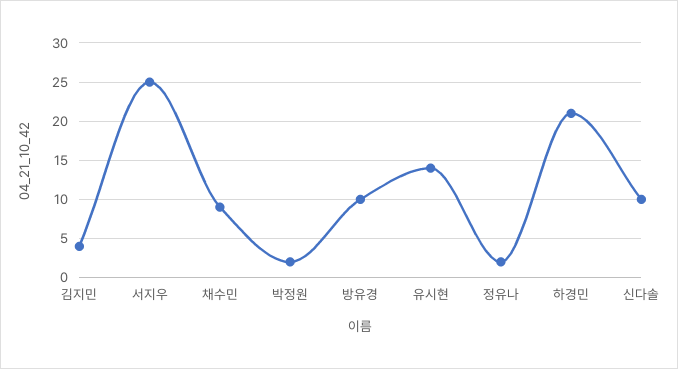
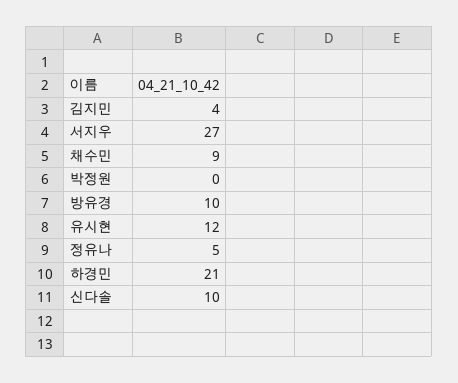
  {
    "김지민": 4,
-   "서지우": 25,
+   "서지우": 27,
    "채수민": 9,
-   "박정원": 2,
+   "박정원": 0,
    "방유경": 10,
-   "유시현": 14,
+   "유시현": 12,
-   "정유나": 2,
+   "정유나": 5,
    "하경민": 21,
    "신다솔": 10
  }

